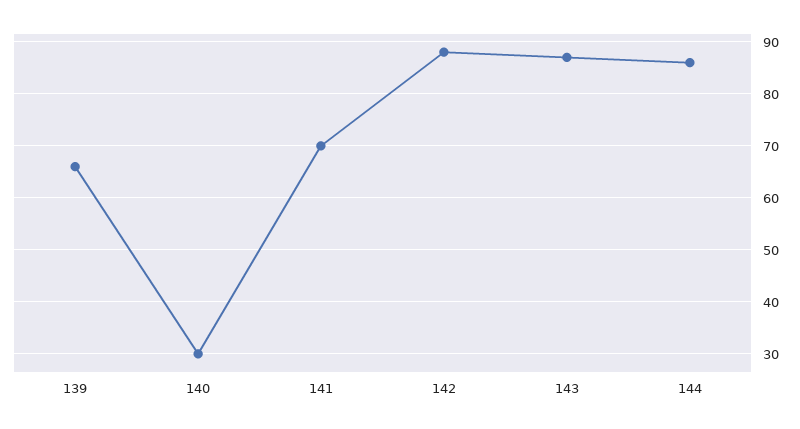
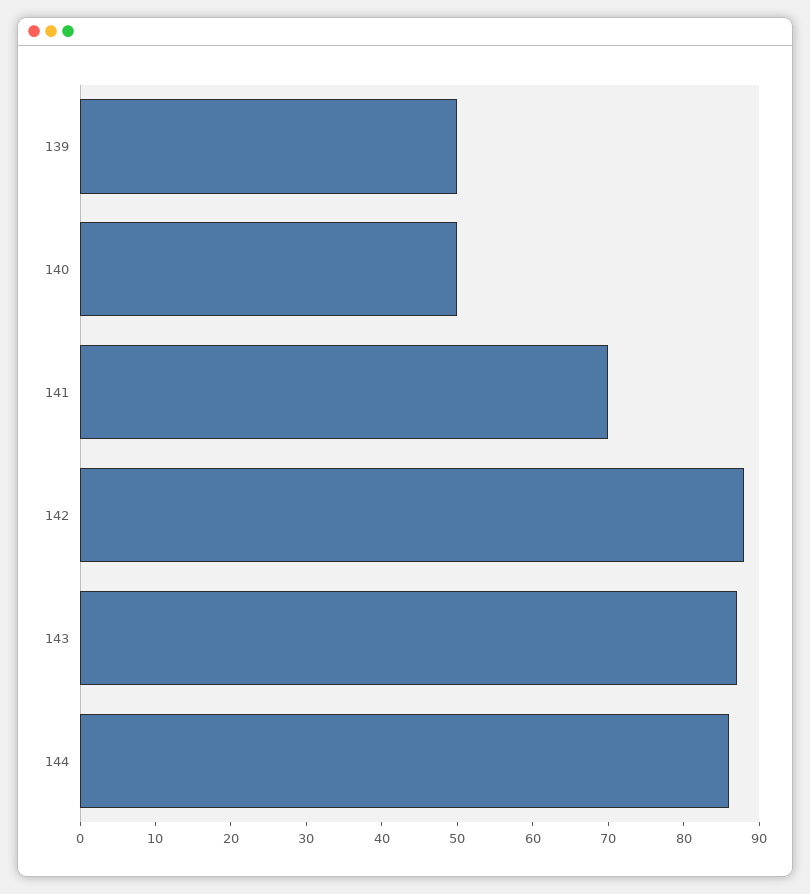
  {
-   "139": 65,
+   "139": 50,
-   "140": 30,
+   "140": 50,
    "141": 70,
    "142": 90,
    "143": 85,
    "144": 85
  }

